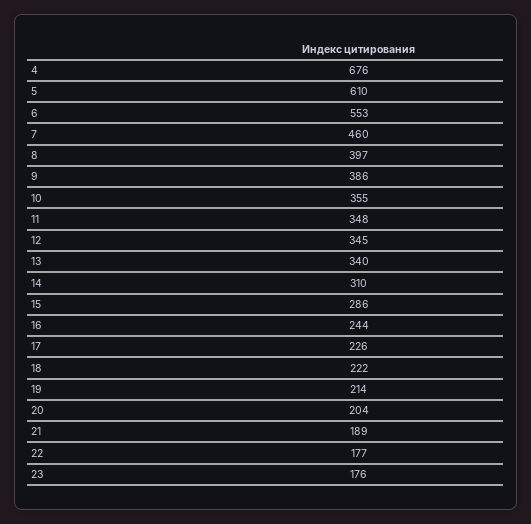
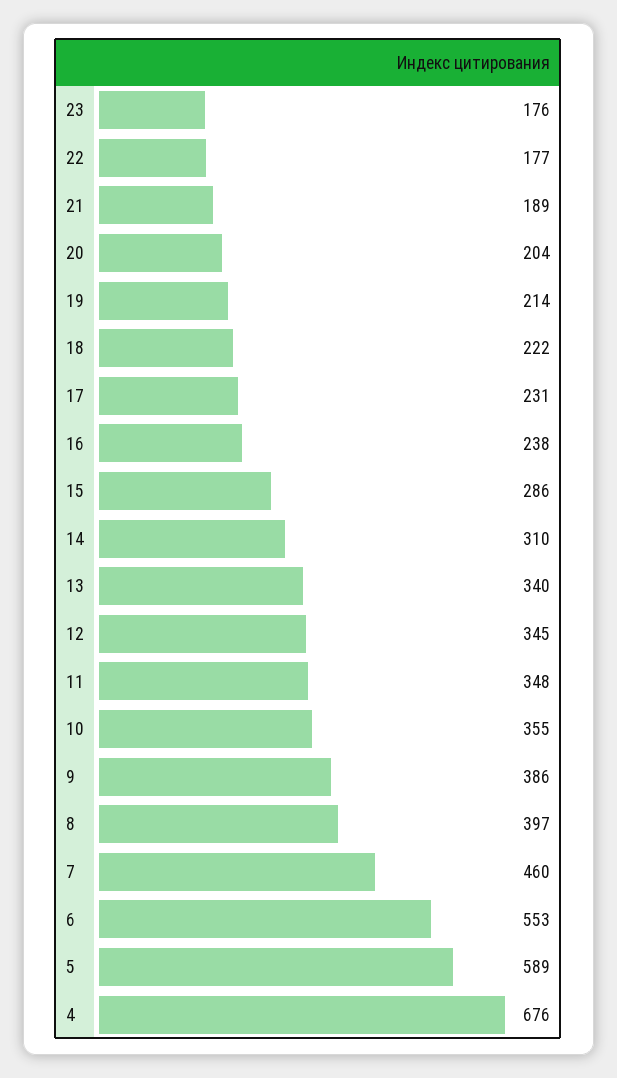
  {
    "4": 676,
-   "5": 610,
+   "5": 589,
    "6": 553,
    "7": 460,
    "8": 397,
    "9": 386,
    "10": 355,
    "11": 348,
    "12": 345,
    "13": 340,
    "14": 310,
    "15": 286,
-   "16": 244,
+   "16": 238,
-   "17": 226,
+   "17": 231,
    "18": 222,
    "19": 214,
    "20": 204,
    "21": 189,
    "22": 177,
    "23": 176
  }

